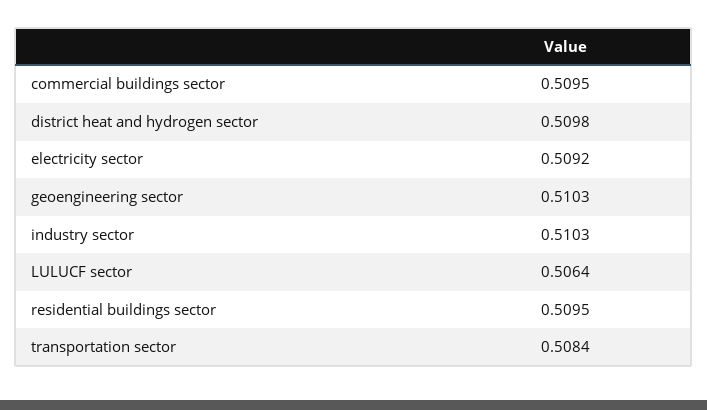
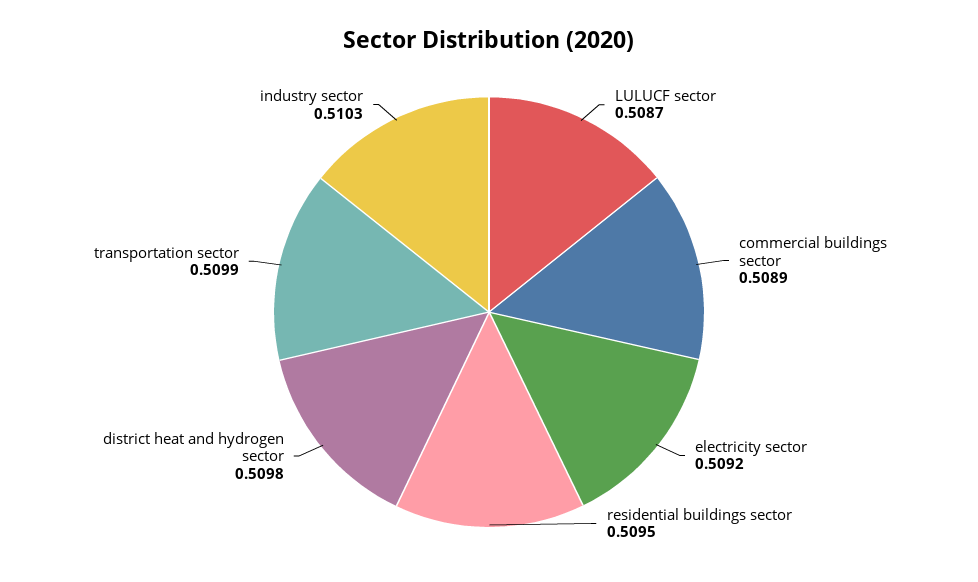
  {
-   "commercial buildings sector": 0.5095,
+   "commercial buildings sector": 0.5089,
    "district heat and hydrogen sector": 0.5098,
    "electricity sector": 0.5092,
-   "geoengineering sector": 0.5103,
    "industry sector": 0.5103,
-   "LULUCF sector": 0.5064,
+   "LULUCF sector": 0.5087,
    "residential buildings sector": 0.5095,
-   "transportation sector": 0.5084
+   "transportation sector": 0.5099
  }

